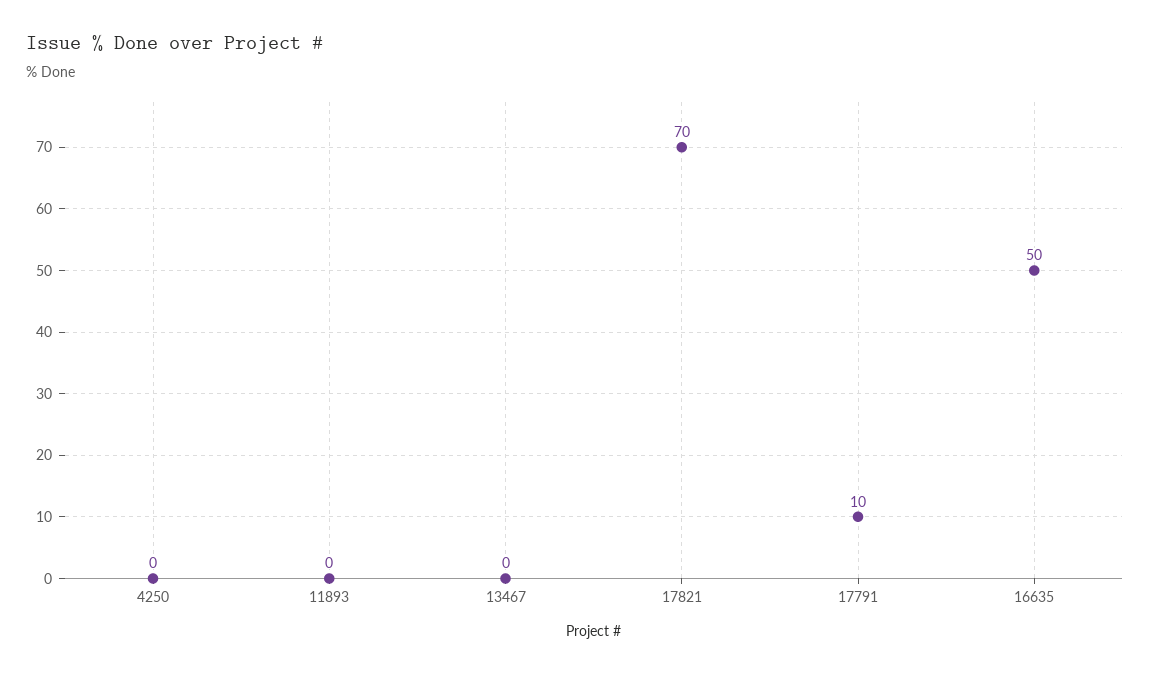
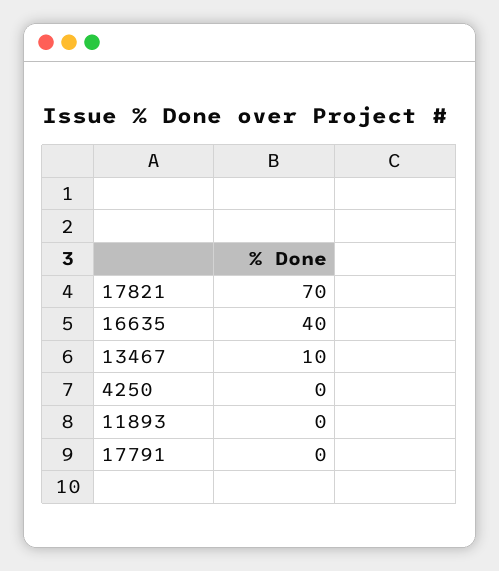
  {
    "4250": 0,
    "11893": 0,
-   "13467": 0,
+   "13467": 10,
    "17821": 70,
-   "17791": 10,
+   "17791": 0,
-   "16635": 50
+   "16635": 40
  }

